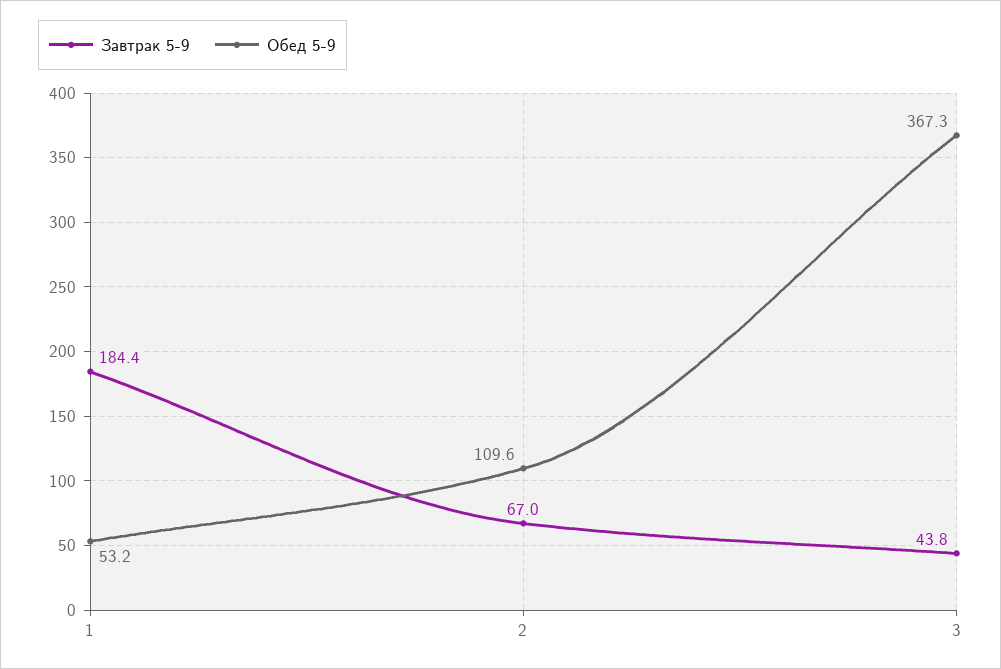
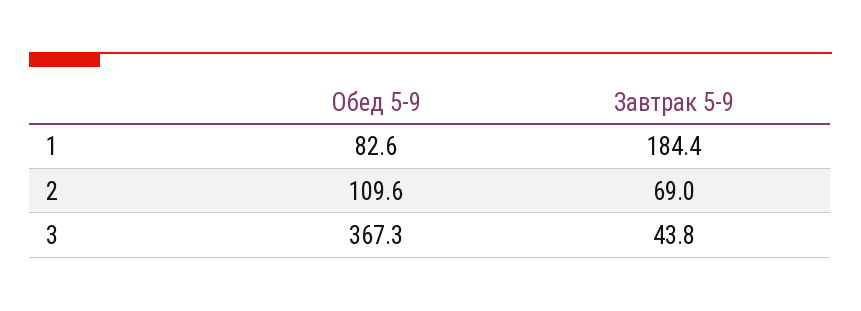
  {
    "Завтрак 5-9": {
      "1": 184.4,
-     "2": 67,
+     "2": 69,
      "3": 43.8
    },
    "Обед 5-9": {
-     "1": 53.2,
+     "1": 82.6,
      "2": 109.6,
      "3": 367.3
    }
  }

